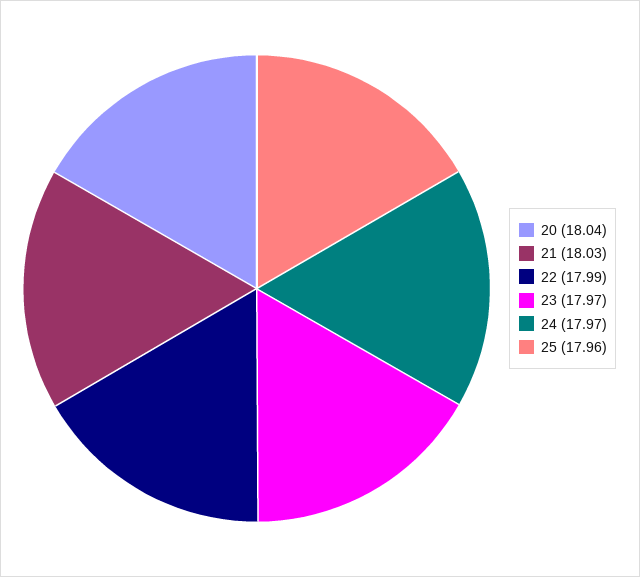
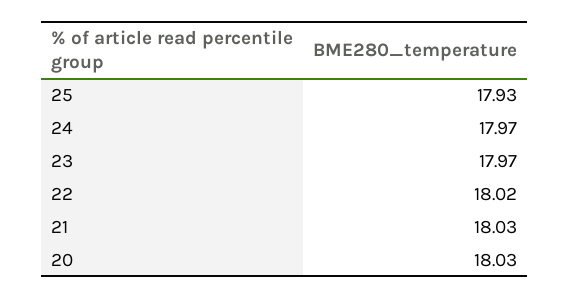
  {
-   "20": 18.04,
+   "20": 18.03,
    "21": 18.03,
-   "22": 17.99,
+   "22": 18.02,
    "23": 17.97,
    "24": 17.97,
-   "25": 17.96
+   "25": 17.93
  }

